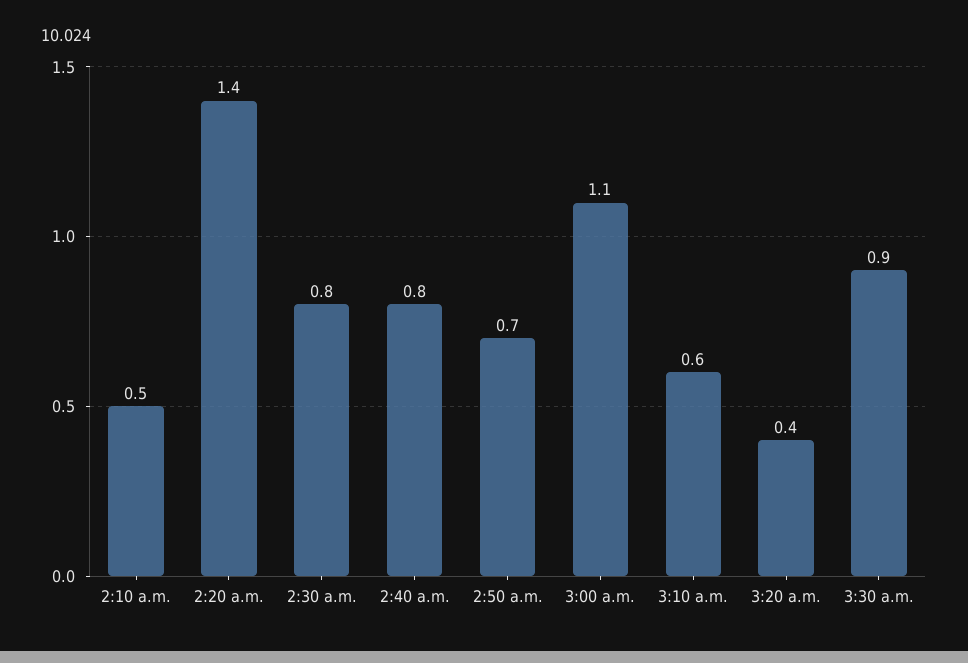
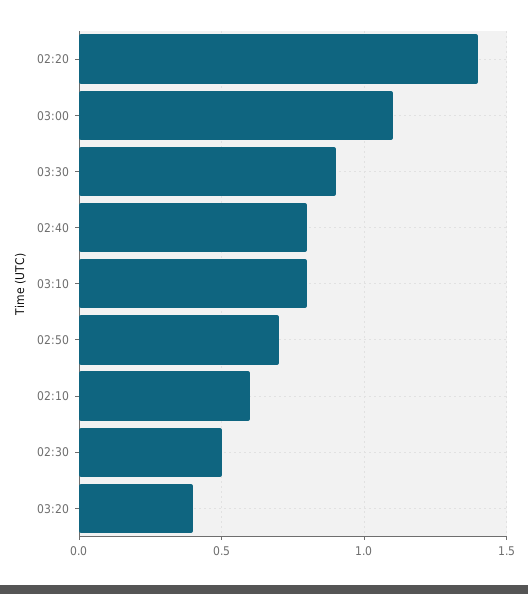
  {
-   "2:10 a.m.": 0.5,
+   "2:10 a.m.": 0.6,
    "2:20 a.m.": 1.4,
-   "2:30 a.m.": 0.8,
+   "2:30 a.m.": 0.5,
    "2:40 a.m.": 0.8,
    "2:50 a.m.": 0.7,
    "3:00 a.m.": 1.1,
-   "3:10 a.m.": 0.6,
+   "3:10 a.m.": 0.8,
    "3:20 a.m.": 0.4,
    "3:30 a.m.": 0.9
  }

